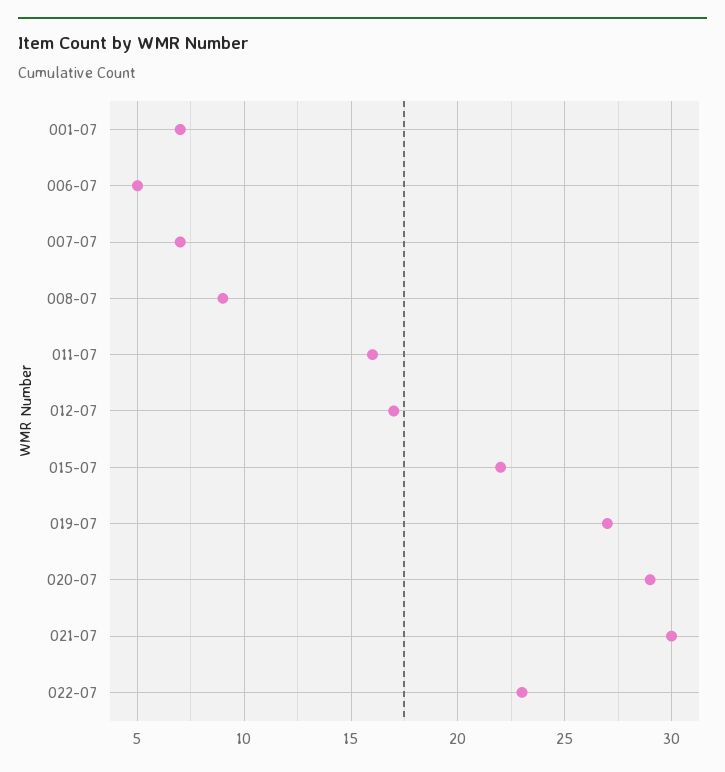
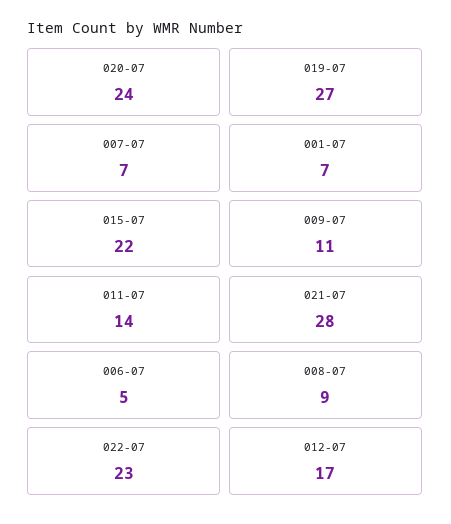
  {
    "001-07": 7,
    "006-07": 5,
    "007-07": 7,
    "008-07": 9,
-   "011-07": 16,
+   "011-07": 14,
    "012-07": 17,
    "015-07": 22,
    "019-07": 27,
-   "020-07": 29,
+   "020-07": 24,
-   "021-07": 30,
+   "021-07": 28,
-   "022-07": 23
+   "022-07": 23,
+   "009-07": 11
  }

